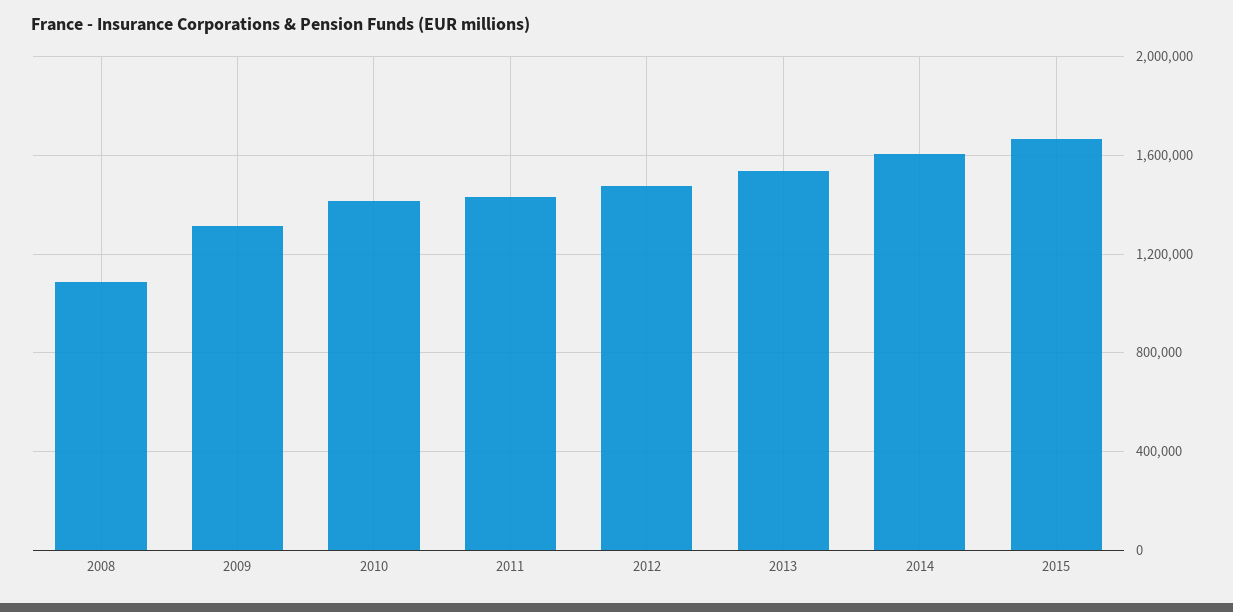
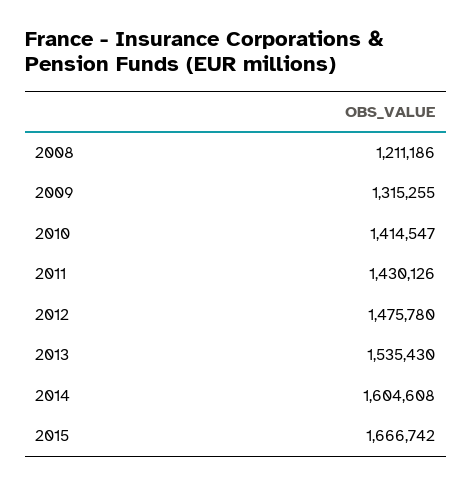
  {
-   "2008": 1100000,
+   "2008": 1211186,
    "2009": 1315255,
    "2010": 1414547,
    "2011": 1430126,
    "2012": 1475780,
    "2013": 1535430,
    "2014": 1604608,
    "2015": 1666742
  }

